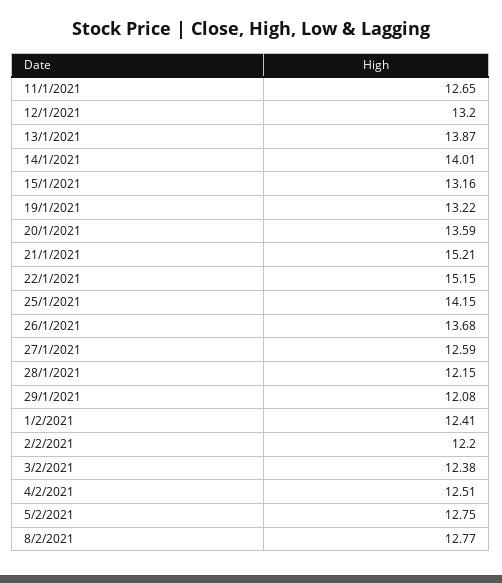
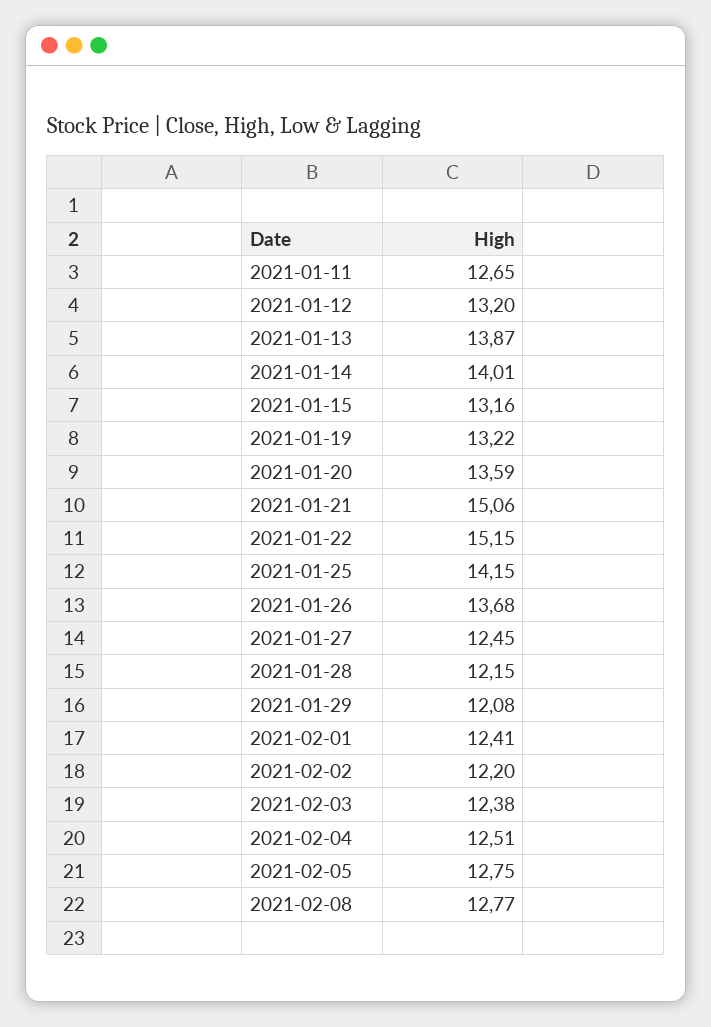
  {
    "11/1/2021": 12.65,
    "12/1/2021": 13.2,
    "13/1/2021": 13.87,
    "14/1/2021": 14.01,
    "15/1/2021": 13.16,
    "19/1/2021": 13.22,
    "20/1/2021": 13.59,
-   "21/1/2021": 15.21,
+   "21/1/2021": 15.06,
    "22/1/2021": 15.15,
    "25/1/2021": 14.15,
    "26/1/2021": 13.68,
-   "27/1/2021": 12.59,
+   "27/1/2021": 12.45,
    "28/1/2021": 12.15,
    "29/1/2021": 12.08,
    "1/2/2021": 12.41,
    "2/2/2021": 12.2,
    "3/2/2021": 12.38,
    "4/2/2021": 12.51,
    "5/2/2021": 12.75,
    "8/2/2021": 12.77
  }

